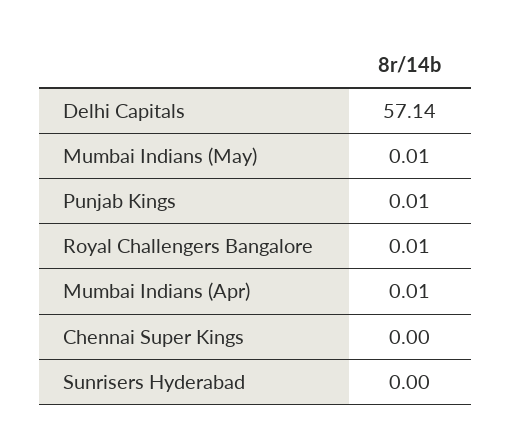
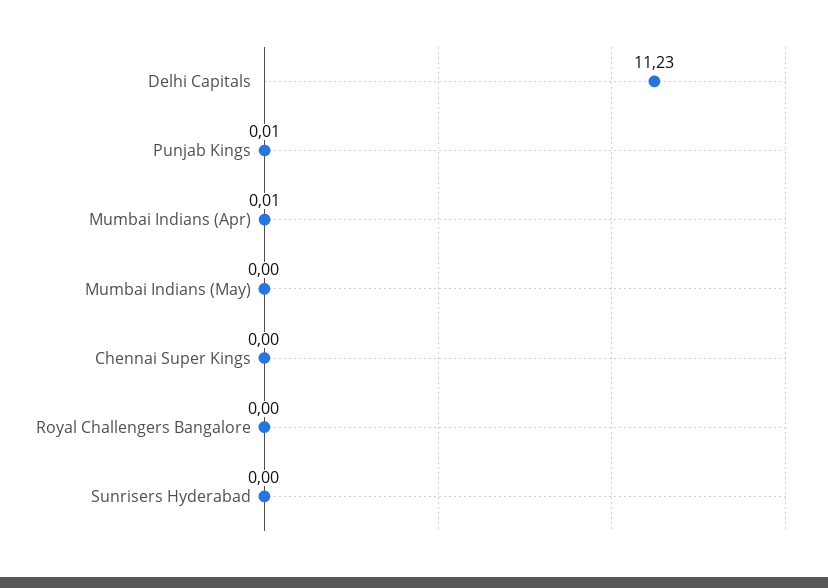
  {
-   "Delhi Capitals": 57.14,
+   "Delhi Capitals": 11.23,
-   "Mumbai Indians (May)": 0.01,
+   "Mumbai Indians (May)": 0,
    "Punjab Kings": 0.01,
-   "Royal Challengers Bangalore": 0.01,
+   "Royal Challengers Bangalore": 0,
    "Mumbai Indians (Apr)": 0.01,
    "Chennai Super Kings": 0,
    "Sunrisers Hyderabad": 0
  }

